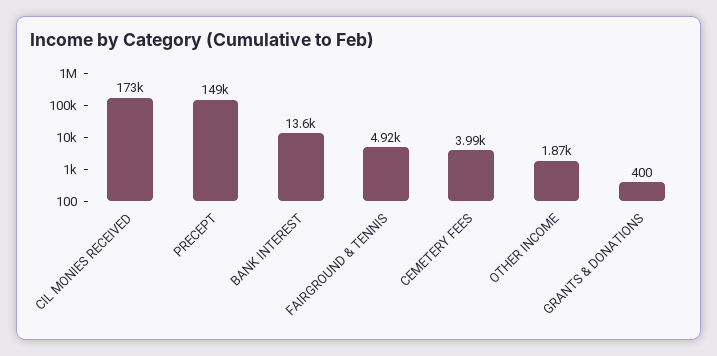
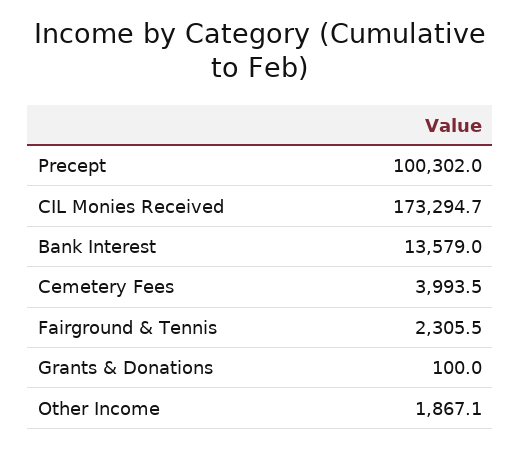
  {
    "CIL MONIES RECEIVED": 173294.7,
-   "PRECEPT": 149000,
+   "PRECEPT": 100302,
    "BANK INTEREST": 13579,
-   "FAIRGROUND & TENNIS": 4920,
+   "FAIRGROUND & TENNIS": 2305.5,
    "CEMETERY FEES": 3993.5,
    "OTHER INCOME": 1867.1,
-   "GRANTS & DONATIONS": 400
+   "GRANTS & DONATIONS": 100
  }

